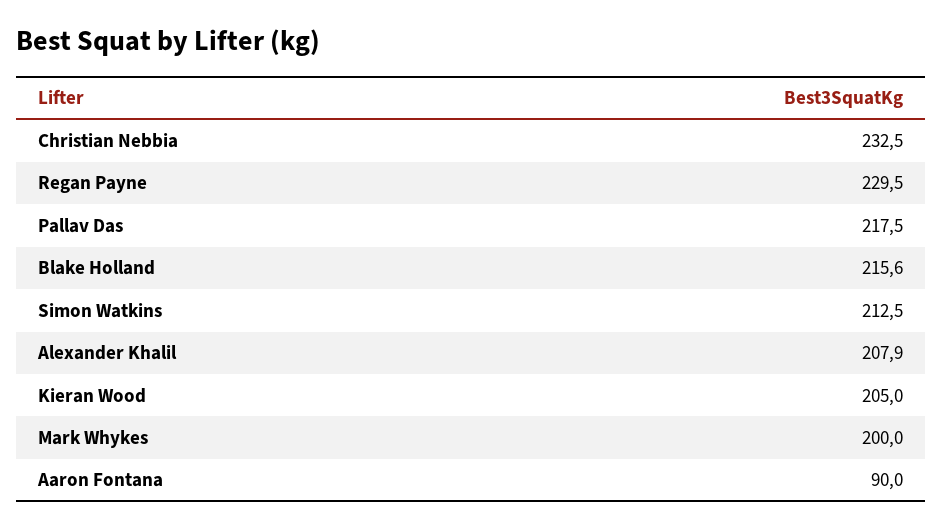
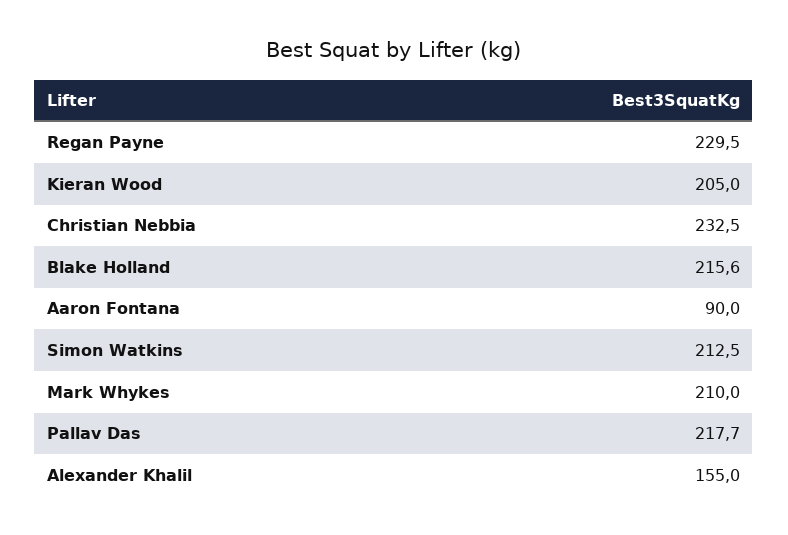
  {
    "Christian Nebbia": 232.5,
    "Regan Payne": 229.5,
-   "Pallav Das": 217.5,
+   "Pallav Das": 217.7,
    "Blake Holland": 215.6,
    "Simon Watkins": 212.5,
-   "Alexander Khalil": 207.9,
+   "Alexander Khalil": 155,
    "Kieran Wood": 205,
-   "Mark Whykes": 200,
+   "Mark Whykes": 210,
    "Aaron Fontana": 90
  }

